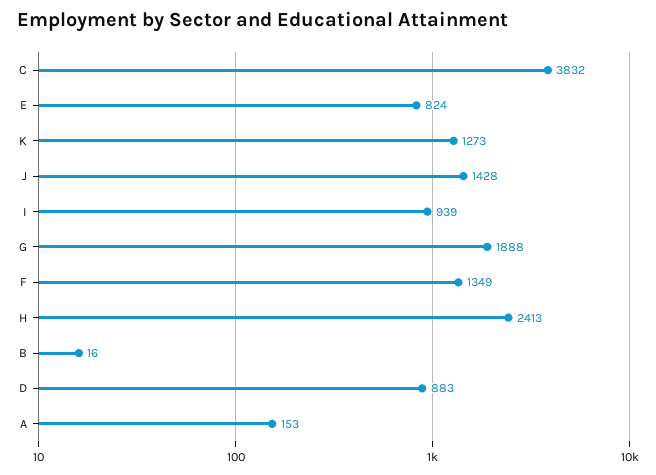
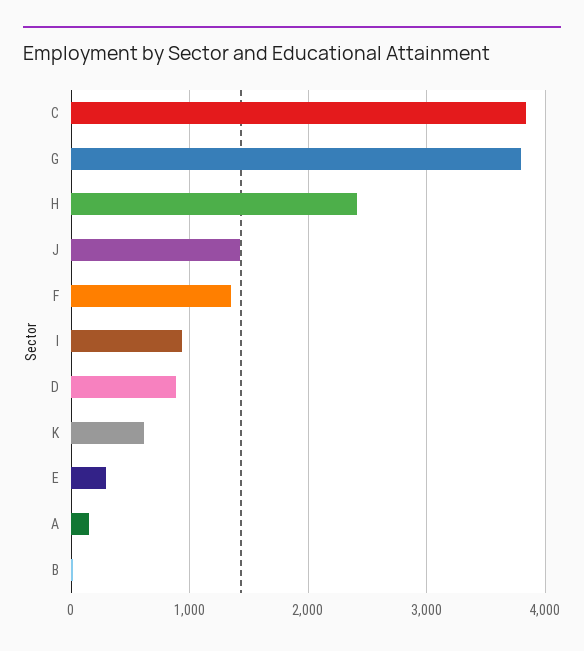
  {
    "C": 3832,
-   "E": 824,
+   "E": 300,
-   "K": 1273,
+   "K": 600,
    "J": 1428,
    "I": 939,
-   "G": 1888,
+   "G": 3800,
    "F": 1349,
    "H": 2413,
    "B": 16,
    "D": 883,
    "A": 153
  }

